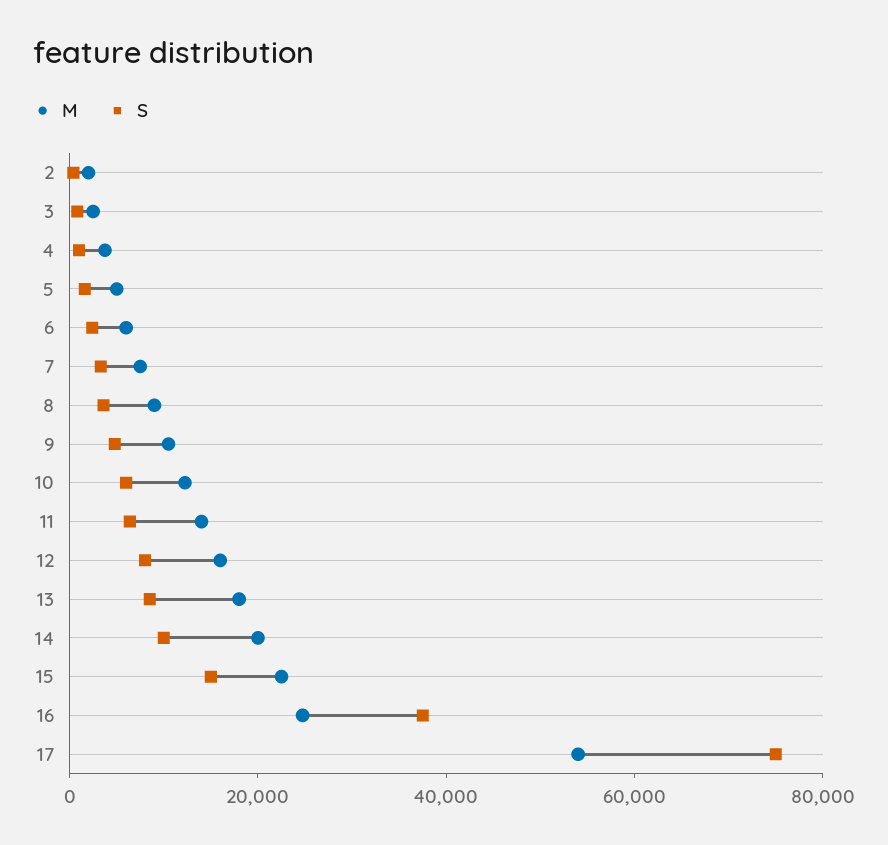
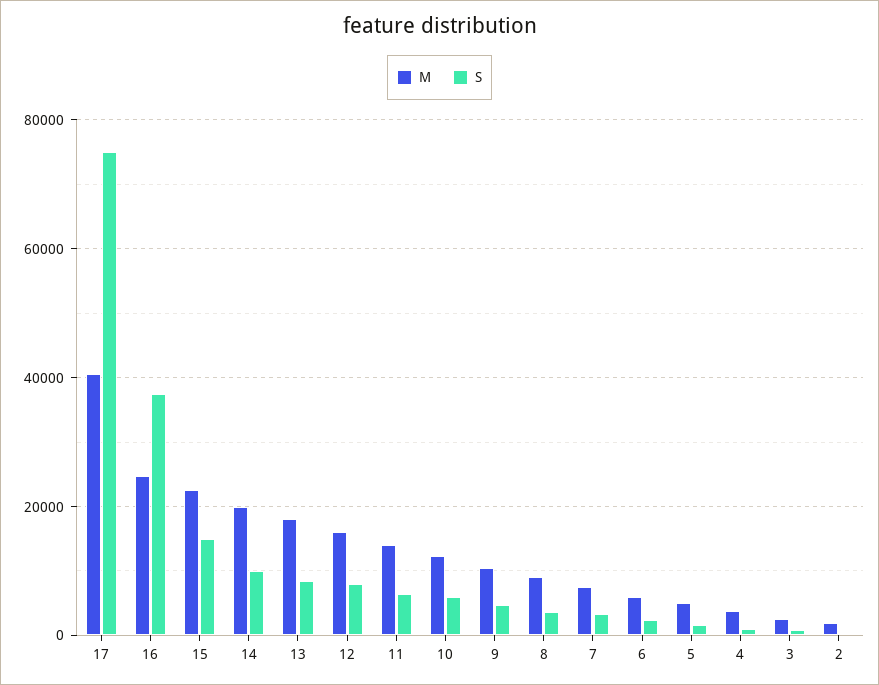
  {
    "M": {
      "2": 2000,
      "3": 2000,
      "4": 4000,
      "5": 6000,
      "6": 6000,
      "7": 8000,
      "8": 10000,
      "9": 10000,
      "10": 12000,
      "11": 14000,
      "12": 16000,
      "13": 18000,
      "14": 20000,
      "15": 22000,
      "16": 24000,
-     "17": 55000
+     "17": 40000
    },
    "S": {
      "2": 0,
      "3": 0,
      "4": 2000,
      "5": 2000,
      "6": 2000,
      "7": 4000,
      "8": 4000,
      "9": 4000,
      "10": 6000,
      "11": 6000,
      "12": 8000,
      "13": 8000,
      "14": 10000,
      "15": 16000,
      "16": 38000,
      "17": 76000
    }
  }

